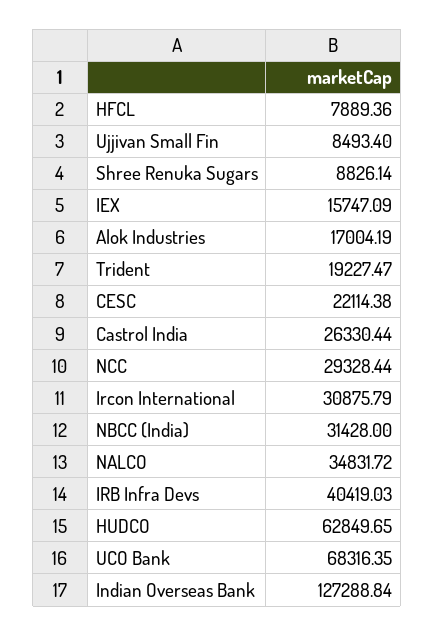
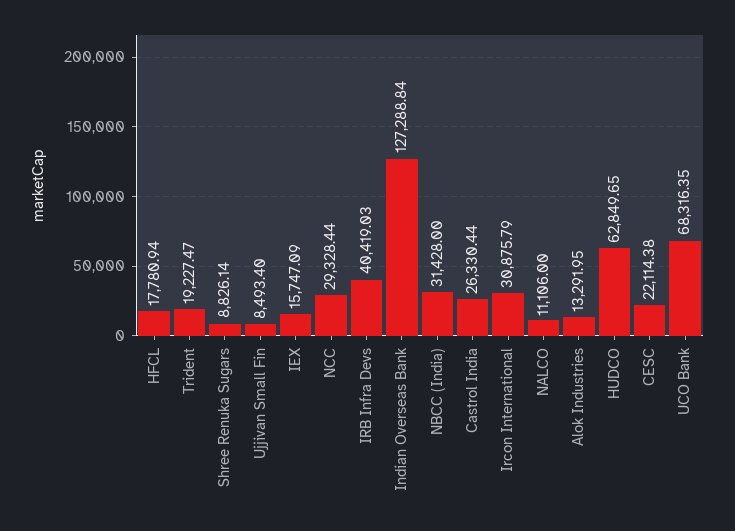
  {
-   "HFCL": 7889.36,
+   "HFCL": 17780.94,
    "Ujjivan Small Fin": 8493.4,
    "Shree Renuka Sugars": 8826.14,
    "IEX": 15747.09,
-   "Alok Industries": 17004.19,
+   "Alok Industries": 13291.95,
    "Trident": 19227.47,
    "CESC": 22114.38,
    "Castrol India": 26330.44,
    "NCC": 29328.44,
    "Ircon International": 30875.79,
    "NBCC (India)": 31428,
-   "NALCO": 34831.72,
+   "NALCO": 11106,
    "IRB Infra Devs": 40419.03,
    "HUDCO": 62849.65,
    "UCO Bank": 68316.35,
    "Indian Overseas Bank": 127288.84
  }

